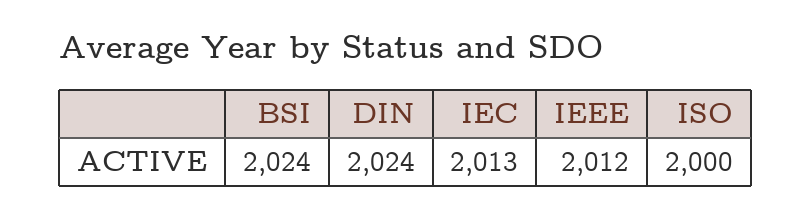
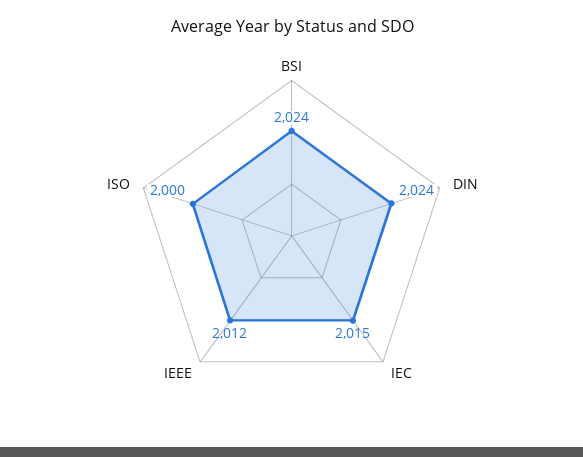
  {
    "BSI": 2024,
    "DIN": 2024,
-   "IEC": 2013,
+   "IEC": 2015,
    "IEEE": 2012,
    "ISO": 2000
  }

